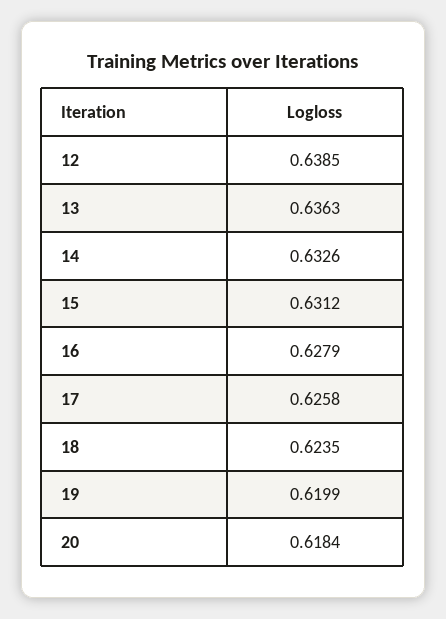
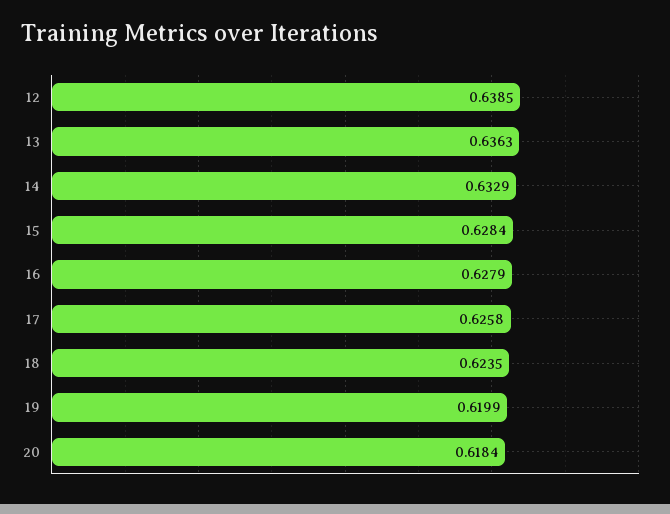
  {
    "12": 0.6385,
    "13": 0.6363,
-   "14": 0.6326,
+   "14": 0.6329,
-   "15": 0.6312,
+   "15": 0.6284,
    "16": 0.6279,
    "17": 0.6258,
    "18": 0.6235,
    "19": 0.6199,
    "20": 0.6184
  }

